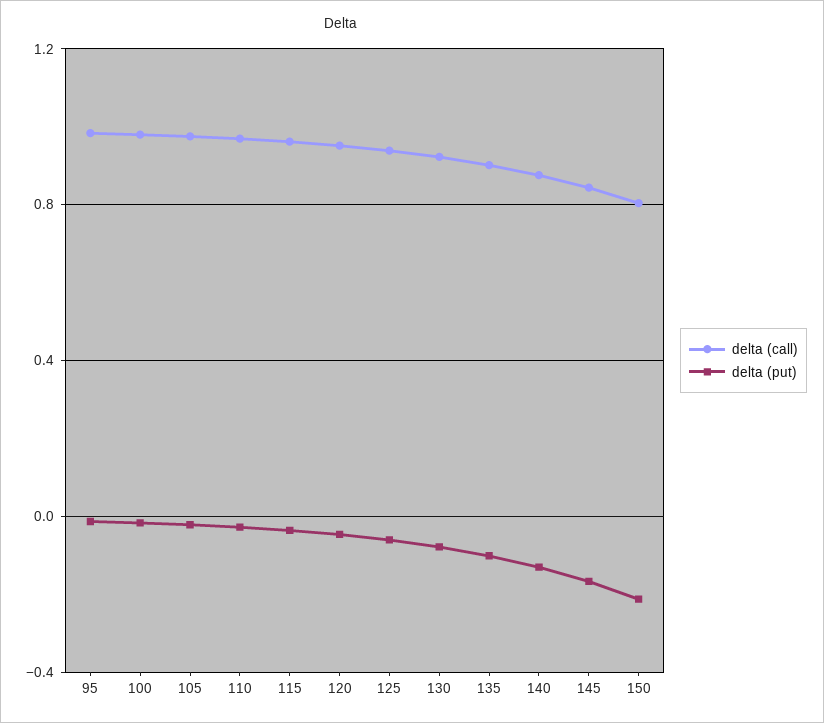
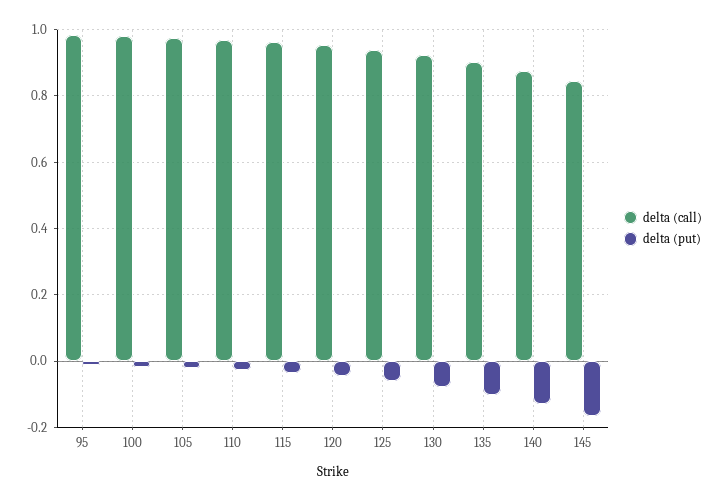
  {
    "delta (call)": {
      "95": 0.98,
      "100": 0.98,
      "105": 0.98,
      "110": 0.96,
      "115": 0.96,
      "120": 0.96,
      "125": 0.94,
      "130": 0.92,
      "135": 0.9,
      "140": 0.88,
-     "145": 0.84,
+     "145": 0.84
-     "150": 0.8
    },
    "delta (put)": {
      "95": -0.02,
      "100": -0.02,
      "105": -0.02,
      "110": -0.02,
      "115": -0.04,
      "120": -0.04,
      "125": -0.06,
      "130": -0.08,
      "135": -0.1,
      "140": -0.14,
-     "145": -0.16,
+     "145": -0.16
-     "150": -0.2
    }
  }

